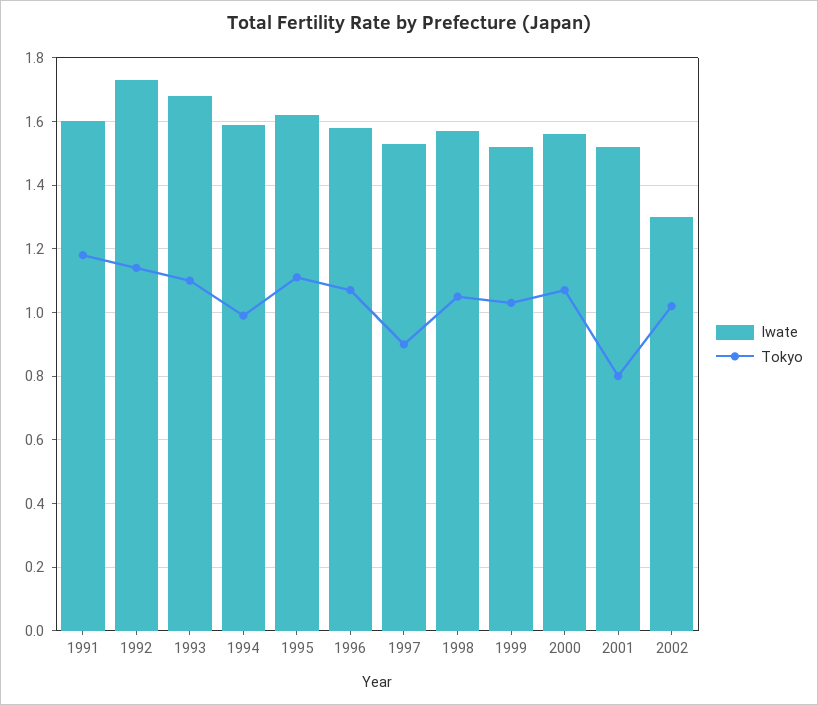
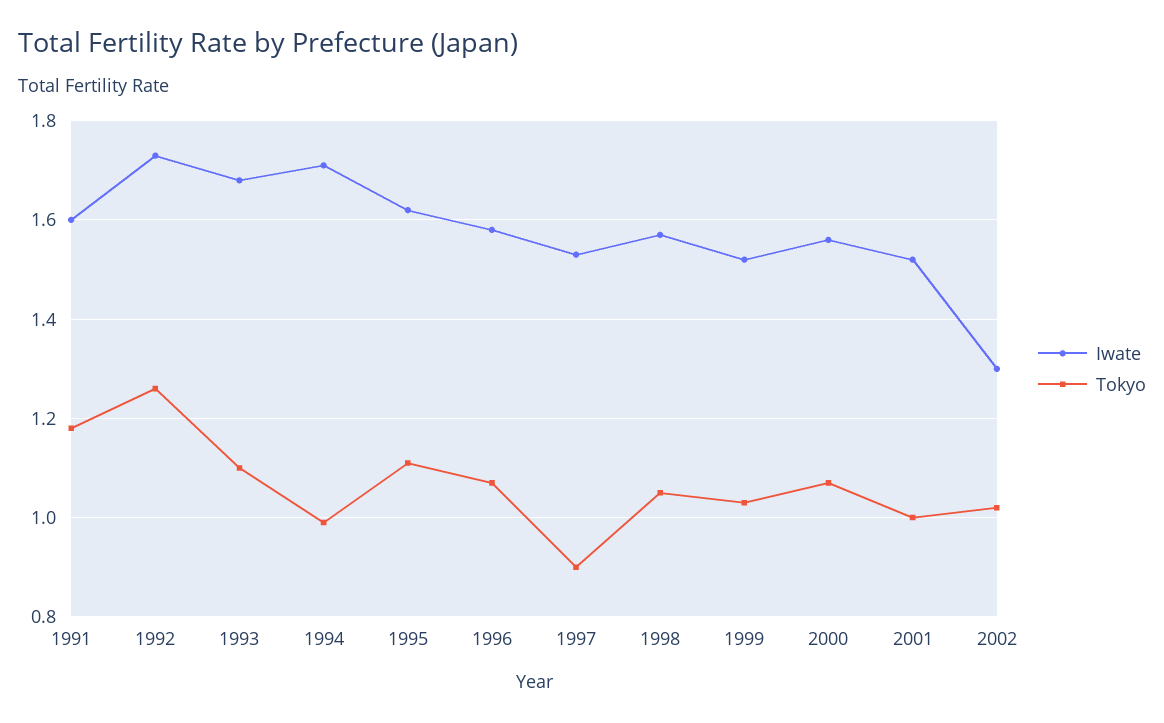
  {
    "Iwate": {
      "1991": 1.6,
      "1992": 1.75,
      "1993": 1.7,
-     "1994": 1.6,
+     "1994": 1.7,
      "1995": 1.6,
      "1996": 1.6,
      "1997": 1.55,
      "1998": 1.55,
      "1999": 1.5,
      "2000": 1.55,
      "2001": 1.5,
      "2002": 1.3
    },
    "Tokyo": {
      "1991": 1.2,
-     "1992": 1.15,
+     "1992": 1.25,
      "1993": 1.1,
      "1994": 1,
      "1995": 1.1,
      "1996": 1.05,
      "1997": 0.9,
      "1998": 1.05,
      "1999": 1.05,
      "2000": 1.05,
-     "2001": 0.8,
+     "2001": 1,
      "2002": 1
    }
  }

